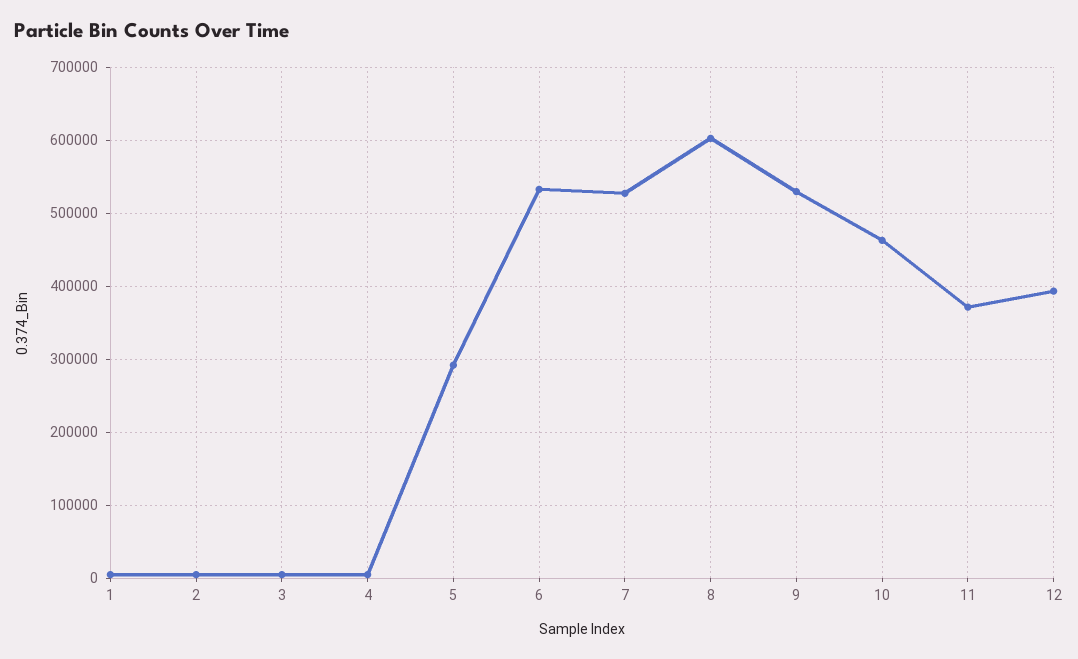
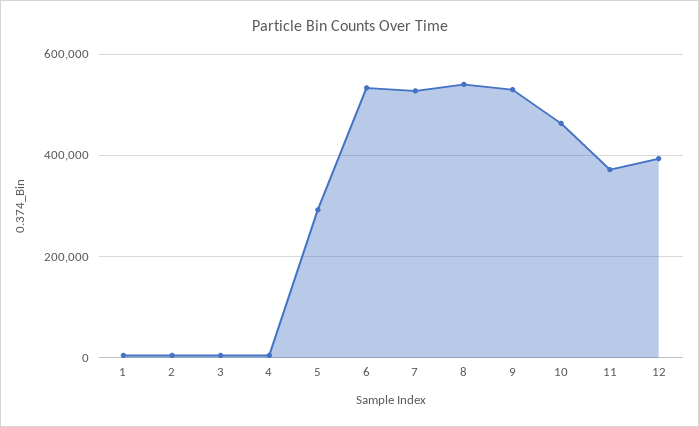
  {
    "1": 10000,
    "2": 10000,
    "3": 10000,
    "4": 10000,
    "5": 290000,
    "6": 530000,
    "7": 530000,
-   "8": 600000,
+   "8": 540000,
    "9": 530000,
    "10": 460000,
    "11": 370000,
    "12": 390000
  }

